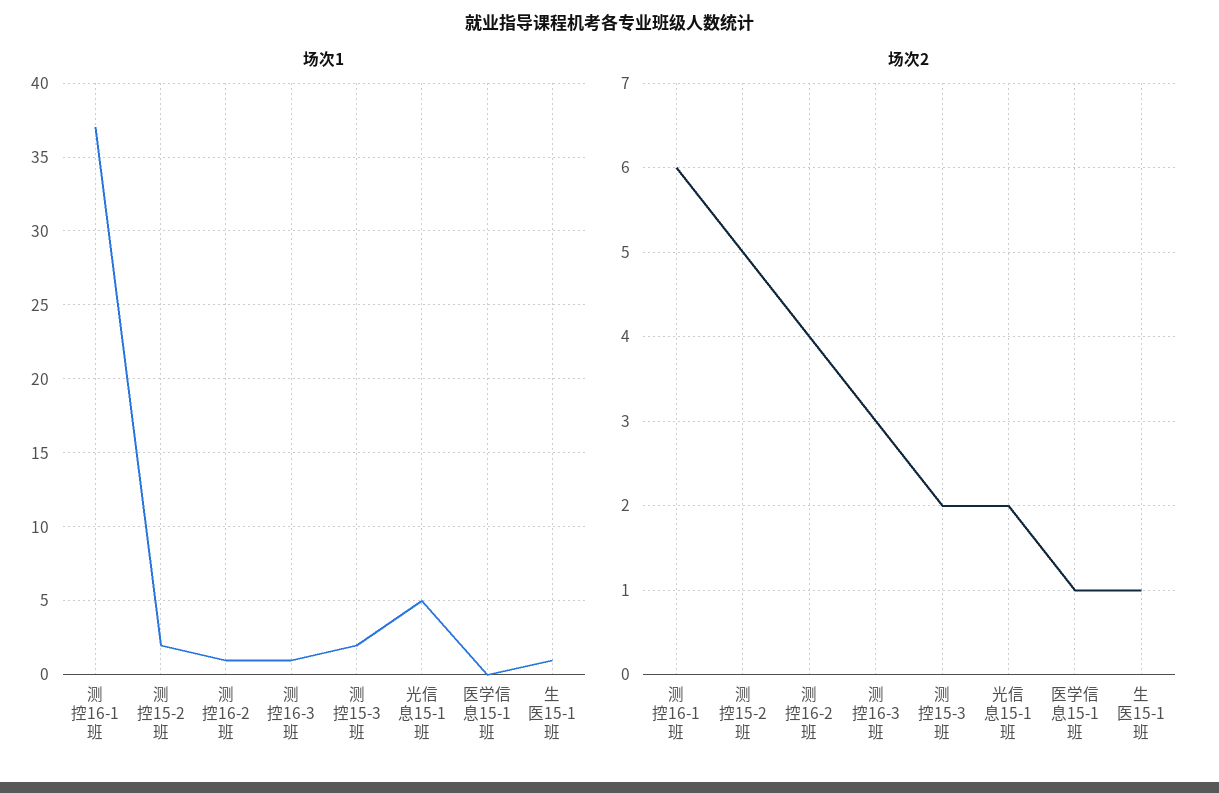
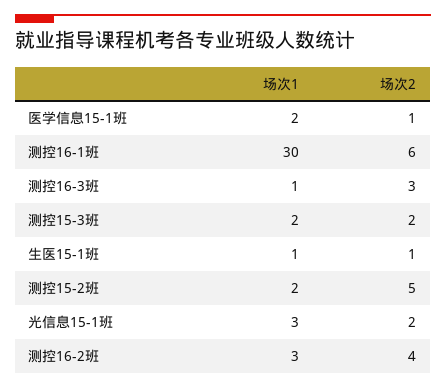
  {
    "场次1": {
-     "测控16-1班": 37,
+     "测控16-1班": 30,
      "测控15-2班": 2,
-     "测控16-2班": 1,
+     "测控16-2班": 3,
      "测控16-3班": 1,
      "测控15-3班": 2,
-     "光信息15-1班": 5,
+     "光信息15-1班": 3,
-     "医学信息15-1班": 0,
+     "医学信息15-1班": 2,
      "生医15-1班": 1
    },
    "场次2": {
      "测控16-1班": 6,
      "测控15-2班": 5,
      "测控16-2班": 4,
      "测控16-3班": 3,
      "测控15-3班": 2,
      "光信息15-1班": 2,
      "医学信息15-1班": 1,
      "生医15-1班": 1
    }
  }

